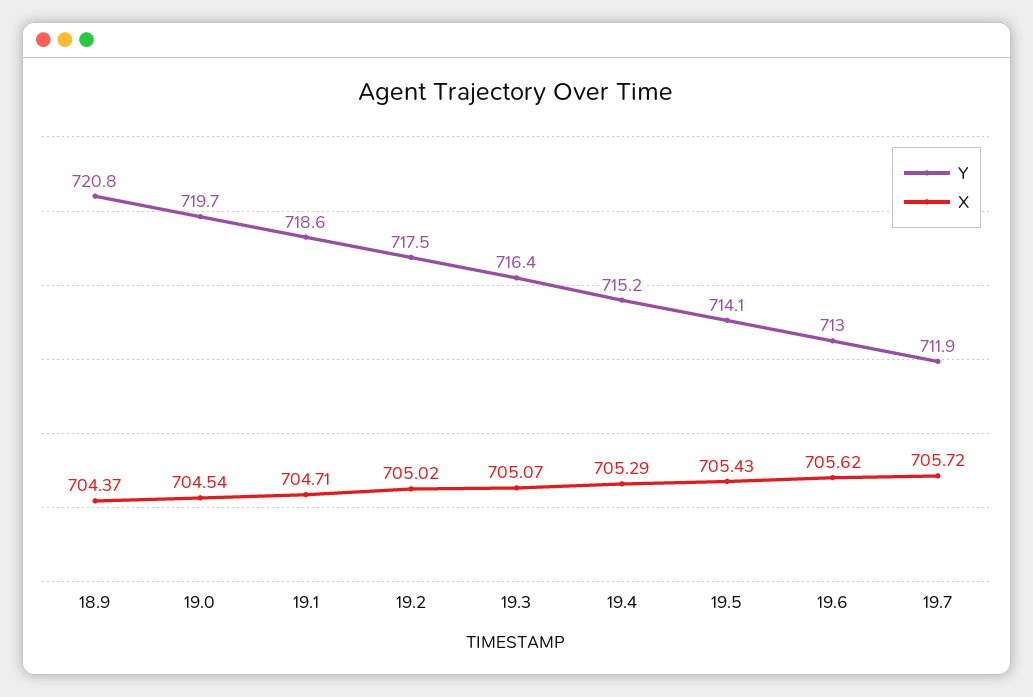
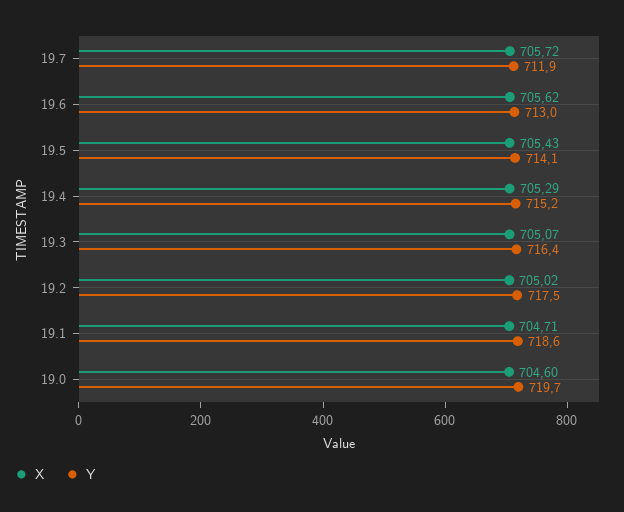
  {
    "Y": {
-     "18.9": 720.8,
      "19.0": 719.7,
      "19.1": 718.6,
      "19.2": 717.5,
      "19.3": 716.4,
      "19.4": 715.2,
      "19.5": 714.1,
      "19.6": 713,
      "19.7": 711.9
    },
    "X": {
-     "18.9": 704.37,
-     "19.0": 704.54,
+     "19.0": 704.6,
      "19.1": 704.71,
      "19.2": 705.02,
      "19.3": 705.07,
      "19.4": 705.29,
      "19.5": 705.43,
      "19.6": 705.62,
      "19.7": 705.72
    }
  }

